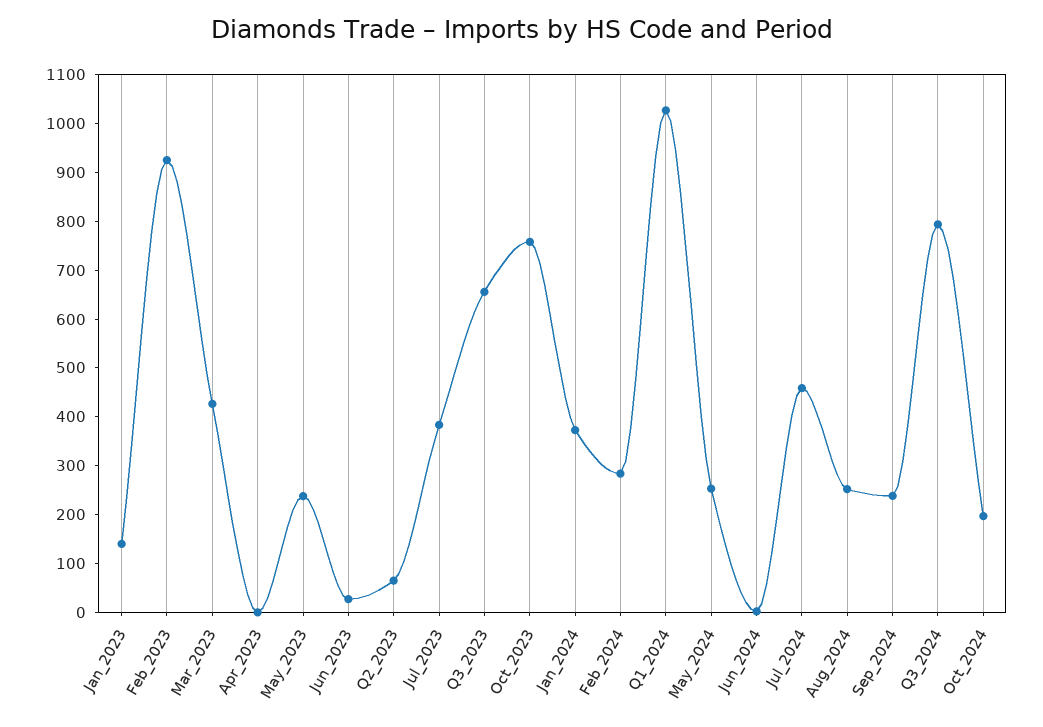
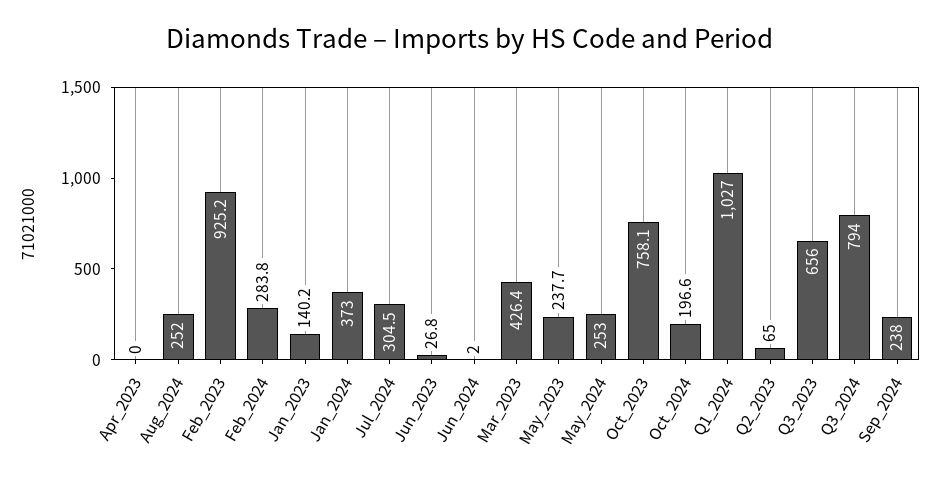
  {
    "Jan_2023": 140.2,
    "Feb_2023": 925.2,
    "Mar_2023": 426.4,
    "Apr_2023": 0,
    "May_2023": 237.7,
    "Jun_2023": 26.8,
    "Q2_2023": 65,
-   "Jul_2023": 380,
    "Q3_2023": 656,
    "Oct_2023": 758.1,
    "Jan_2024": 373,
    "Feb_2024": 283.8,
    "Q1_2024": 1027,
    "May_2024": 253,
    "Jun_2024": 2,
-   "Jul_2024": 460,
+   "Jul_2024": 304.5,
    "Aug_2024": 252,
    "Sep_2024": 238,
    "Q3_2024": 794,
    "Oct_2024": 196.6
  }

